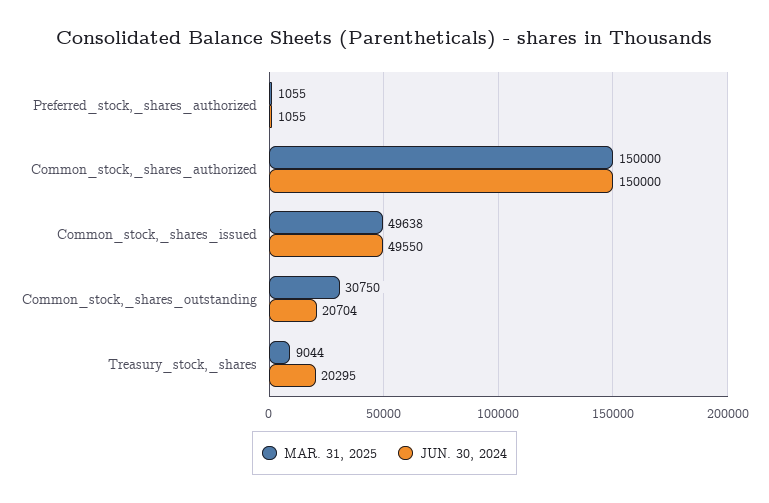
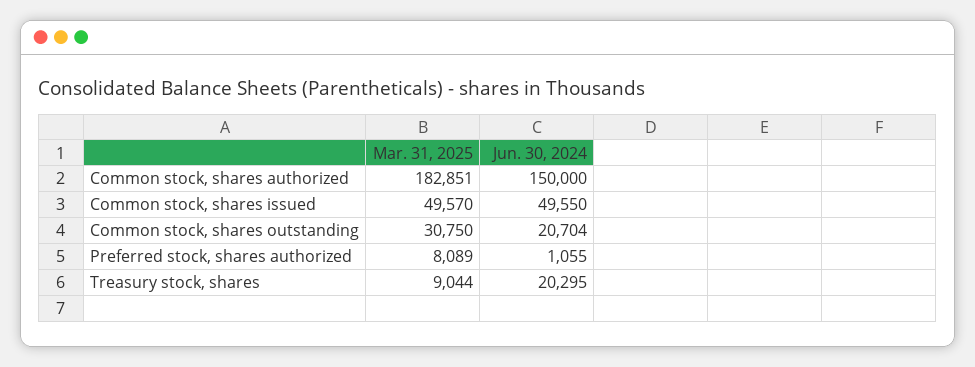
  {
    "MAR. 31, 2025": {
-     "Preferred_stock,_shares_authorized": 1055,
+     "Preferred_stock,_shares_authorized": 8089,
-     "Common_stock,_shares_authorized": 150000,
+     "Common_stock,_shares_authorized": 182851,
-     "Common_stock,_shares_issued": 49638,
+     "Common_stock,_shares_issued": 49570,
      "Common_stock,_shares_outstanding": 30750,
      "Treasury_stock,_shares": 9044
    },
    "JUN. 30, 2024": {
      "Preferred_stock,_shares_authorized": 1055,
      "Common_stock,_shares_authorized": 150000,
      "Common_stock,_shares_issued": 49550,
      "Common_stock,_shares_outstanding": 20704,
      "Treasury_stock,_shares": 20295
    }
  }

